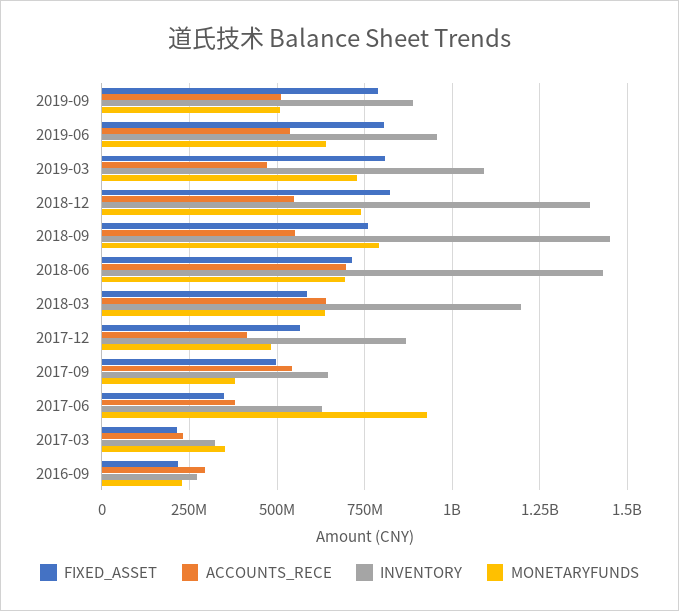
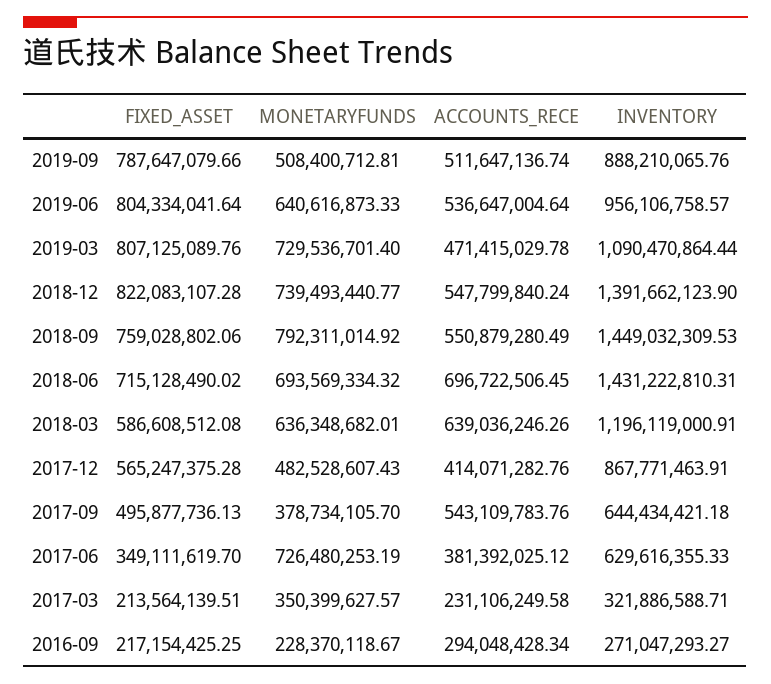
  {
    "FIXED_ASSET": {
      "2019-09": 787647079.66,
      "2019-06": 804334041.64,
      "2019-03": 807125089.76,
      "2018-12": 822083107.28,
      "2018-09": 759028802.06,
      "2018-06": 715128490.02,
      "2018-03": 586608512.08,
      "2017-12": 565247375.28,
      "2017-09": 495877736.13,
      "2017-06": 349111619.7,
      "2017-03": 213564139.51,
      "2016-09": 217154425.25
    },
    "ACCOUNTS_RECE": {
      "2019-09": 511647136.74,
      "2019-06": 536647004.64,
      "2019-03": 471415029.78,
      "2018-12": 547799840.24,
      "2018-09": 550879280.49,
      "2018-06": 696722506.45,
      "2018-03": 639036246.26,
      "2017-12": 414071282.76,
      "2017-09": 543109783.76,
      "2017-06": 381392025.12,
      "2017-03": 231106249.58,
      "2016-09": 294048428.34
    },
    "INVENTORY": {
      "2019-09": 888210065.76,
      "2019-06": 956106758.57,
      "2019-03": 1090470864.44,
      "2018-12": 1391662123.9,
      "2018-09": 1449032309.53,
      "2018-06": 1431222810.31,
      "2018-03": 1196119000.91,
      "2017-12": 867771463.91,
      "2017-09": 644434421.18,
      "2017-06": 629616355.33,
      "2017-03": 321886588.71,
      "2016-09": 271047293.27
    },
    "MONETARYFUNDS": {
      "2019-09": 508400712.81,
      "2019-06": 640616873.33,
      "2019-03": 729536701.4,
      "2018-12": 739493440.77,
      "2018-09": 792311014.92,
      "2018-06": 693569334.32,
      "2018-03": 636348682.01,
      "2017-12": 482528607.43,
      "2017-09": 378734105.7,
-     "2017-06": 925000000,
+     "2017-06": 726480253.19,
      "2017-03": 350399627.57,
      "2016-09": 228370118.67
    }
  }

